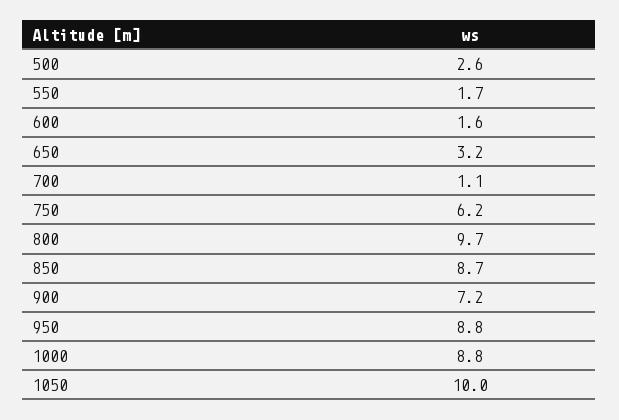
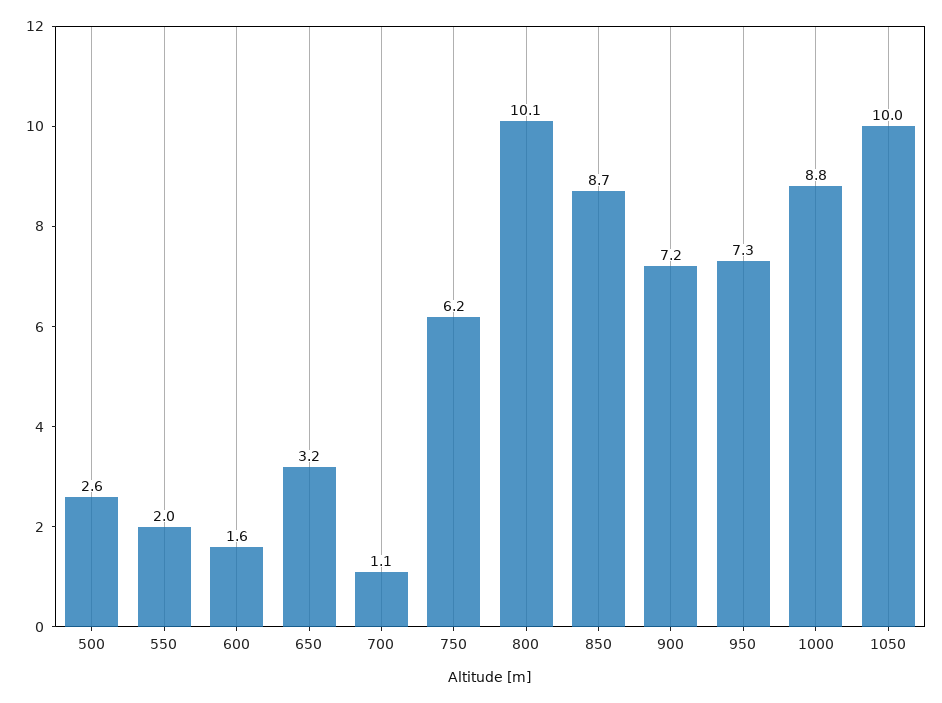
  {
    "500": 2.6,
-   "550": 1.7,
+   "550": 2,
    "600": 1.6,
    "650": 3.2,
    "700": 1.1,
    "750": 6.2,
-   "800": 9.7,
+   "800": 10.1,
    "850": 8.7,
    "900": 7.2,
-   "950": 8.8,
+   "950": 7.3,
    "1000": 8.8,
    "1050": 10
  }

